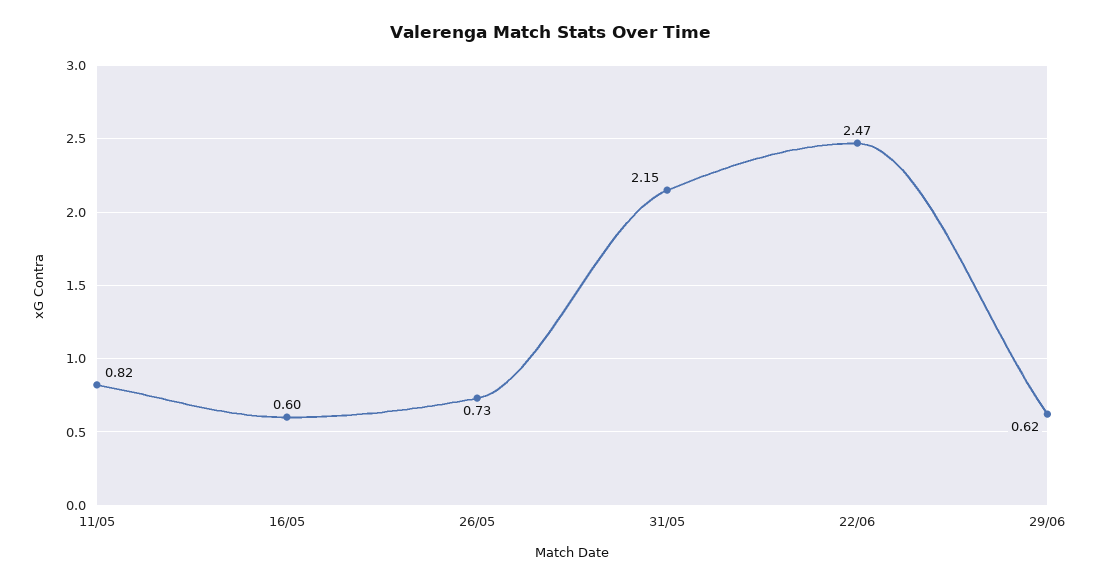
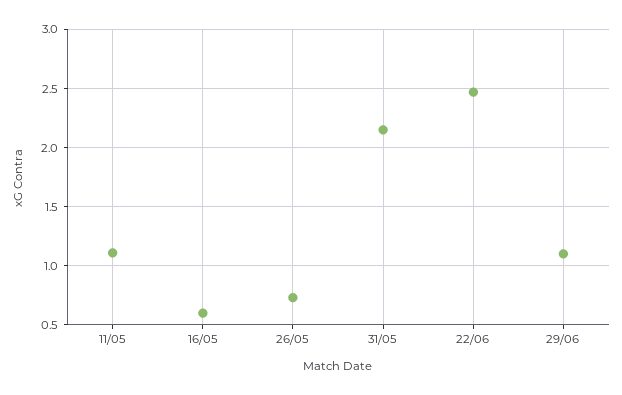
  {
-   "11/05": 0.82,
+   "11/05": 1.1,
    "16/05": 0.6,
    "26/05": 0.73,
    "31/05": 2.15,
    "22/06": 2.47,
-   "29/06": 0.62
+   "29/06": 1.1
  }

